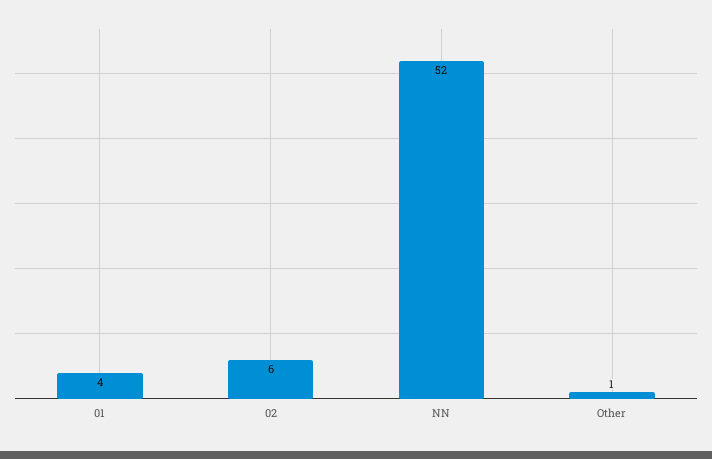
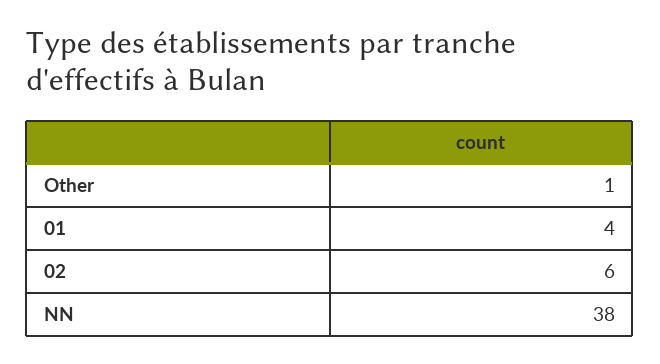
  {
    "01": 4,
    "02": 6,
-   "NN": 52,
+   "NN": 38,
    "Other": 1
  }

